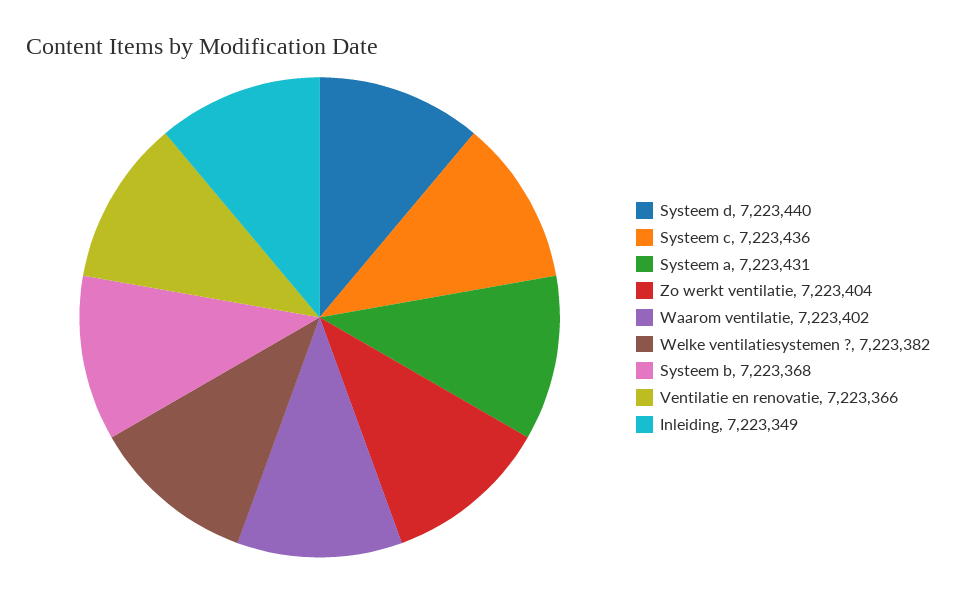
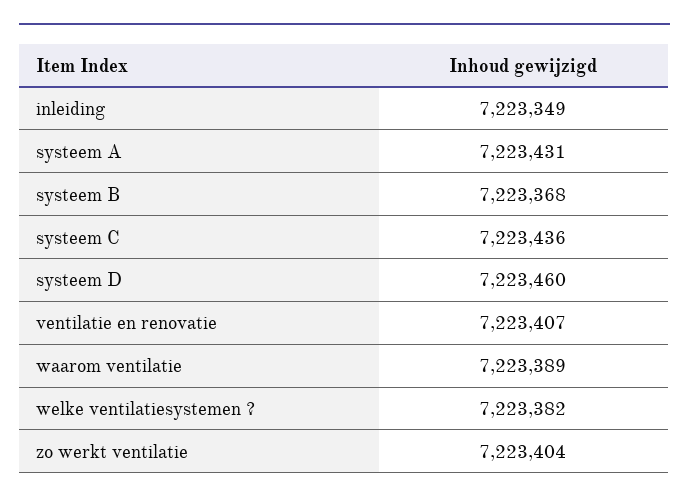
  {
-   "Systeem d": 7223440,
+   "Systeem d": 7223460,
    "Systeem c": 7223436,
    "Systeem a": 7223431,
    "Zo werkt ventilatie": 7223404,
-   "Waarom ventilatie": 7223402,
+   "Waarom ventilatie": 7223389,
    "Welke ventilatiesystemen ?": 7223382,
    "Systeem b": 7223368,
-   "Ventilatie en renovatie": 7223366,
+   "Ventilatie en renovatie": 7223407,
    "Inleiding": 7223349
  }

